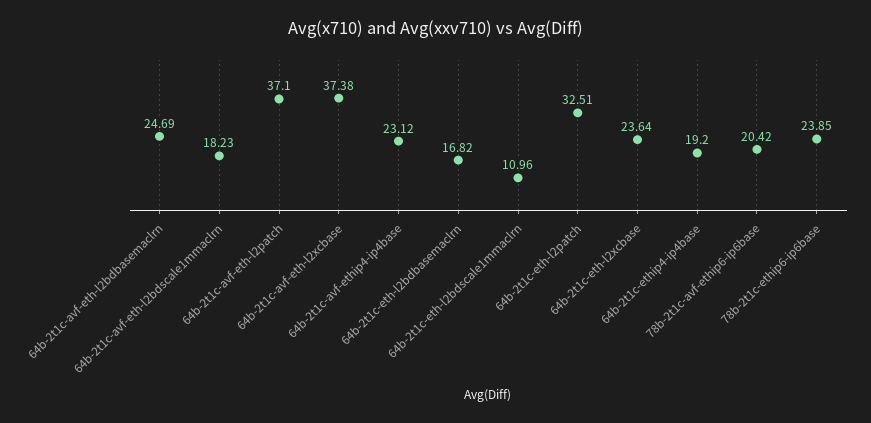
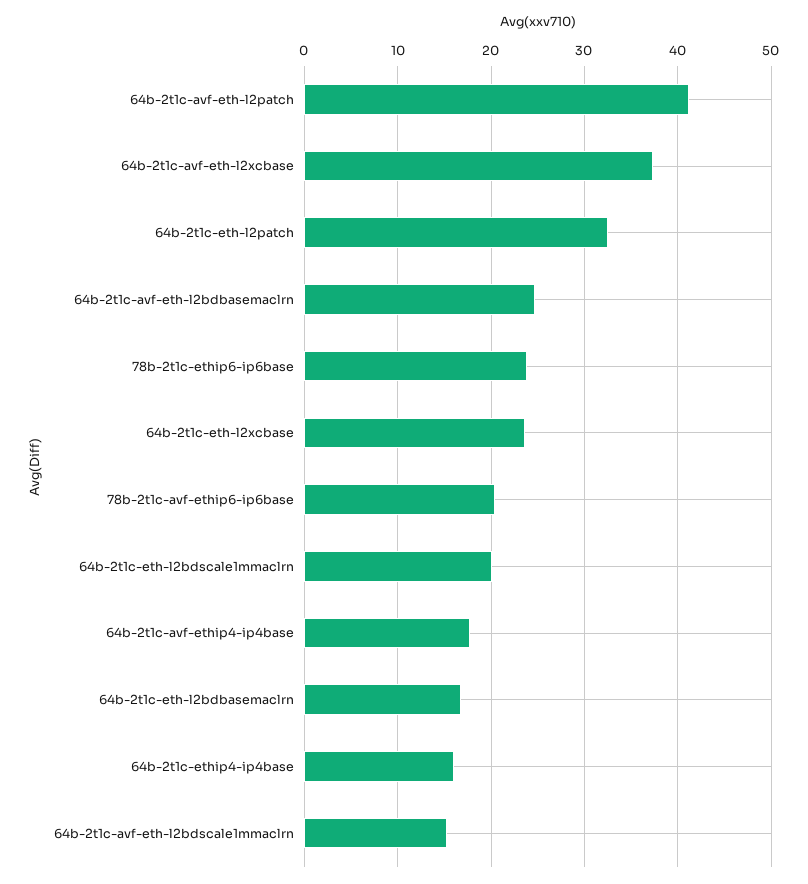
  {
    "64b-2t1c-avf-eth-l2bdbasemaclrn": 24.69,
-   "64b-2t1c-avf-eth-l2bdscale1mmaclrn": 18.23,
+   "64b-2t1c-avf-eth-l2bdscale1mmaclrn": 15,
-   "64b-2t1c-avf-eth-l2patch": 37.1,
+   "64b-2t1c-avf-eth-l2patch": 41,
    "64b-2t1c-avf-eth-l2xcbase": 37.38,
-   "64b-2t1c-avf-ethip4-ip4base": 23.12,
+   "64b-2t1c-avf-ethip4-ip4base": 18,
    "64b-2t1c-eth-l2bdbasemaclrn": 16.82,
-   "64b-2t1c-eth-l2bdscale1mmaclrn": 10.96,
+   "64b-2t1c-eth-l2bdscale1mmaclrn": 20,
    "64b-2t1c-eth-l2patch": 32.51,
    "64b-2t1c-eth-l2xcbase": 23.64,
-   "64b-2t1c-ethip4-ip4base": 19.2,
+   "64b-2t1c-ethip4-ip4base": 16,
    "78b-2t1c-avf-ethip6-ip6base": 20.42,
    "78b-2t1c-ethip6-ip6base": 23.85
  }

